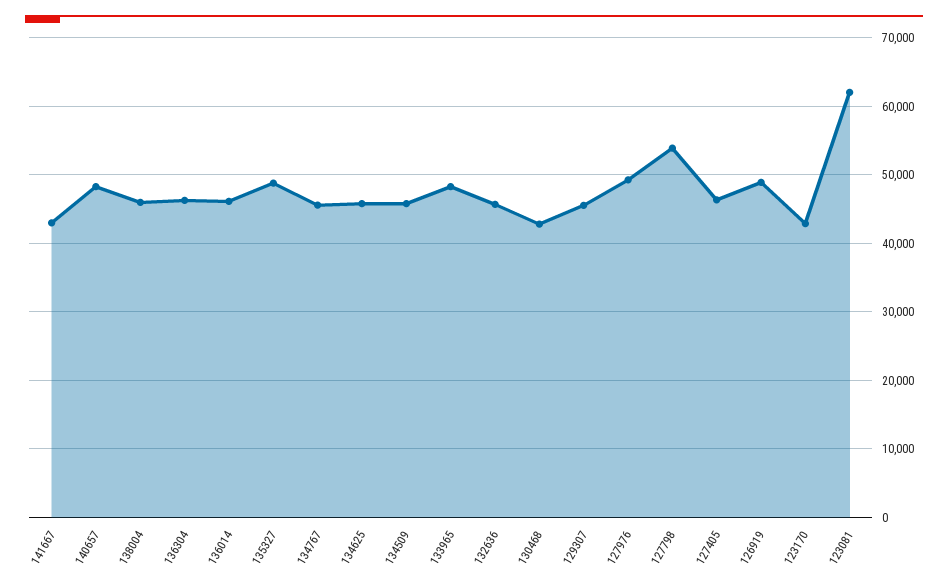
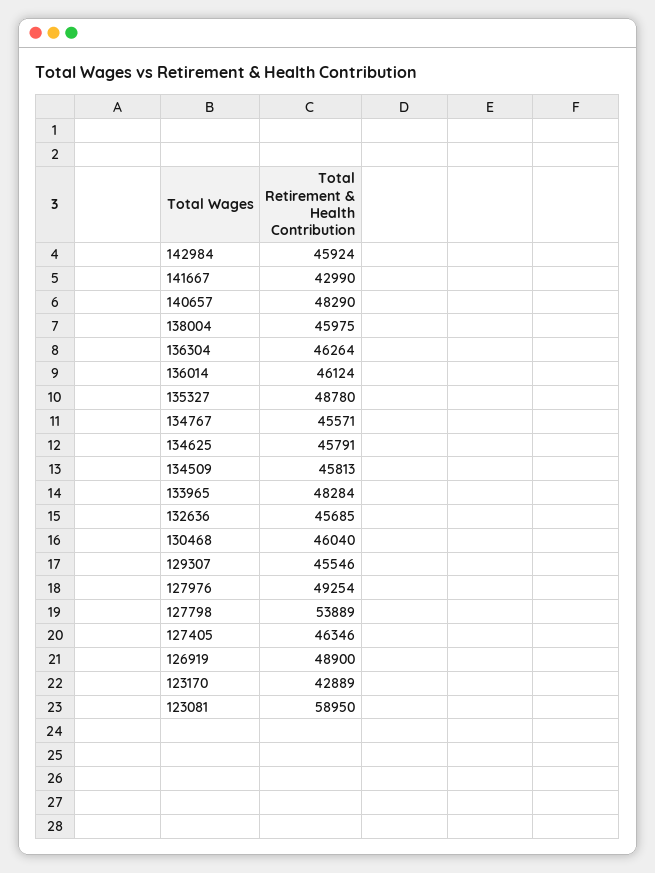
  {
    "141667": 42990,
    "140657": 48290,
    "138004": 45975,
    "136304": 46264,
    "136014": 46124,
    "135327": 48780,
    "134767": 45571,
    "134625": 45791,
    "134509": 45813,
    "133965": 48284,
    "132636": 45685,
-   "130468": 43000,
+   "130468": 46040,
    "129307": 45546,
    "127976": 49254,
    "127798": 53889,
    "127405": 46346,
    "126919": 48900,
    "123170": 42889,
-   "123081": 62000
+   "123081": 58950,
+   "142984": 45924
  }

